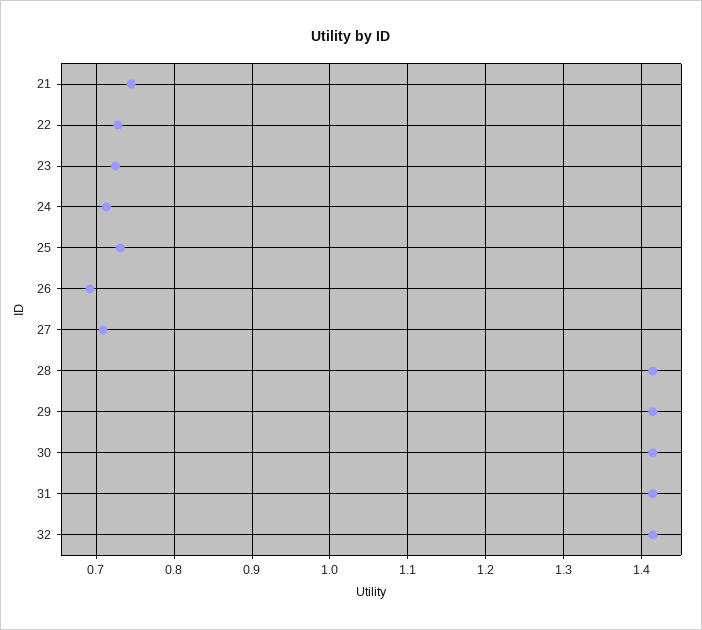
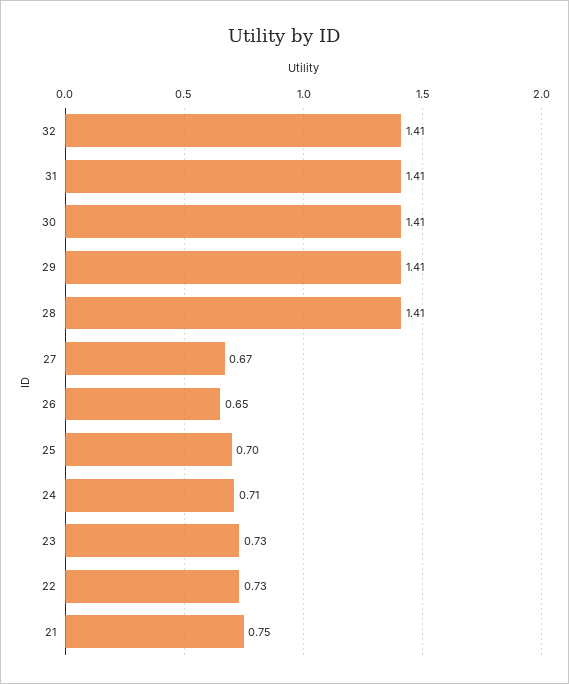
  {
    "21": 0.75,
    "22": 0.73,
    "23": 0.73,
    "24": 0.71,
-   "25": 0.73,
+   "25": 0.7,
-   "26": 0.69,
+   "26": 0.65,
-   "27": 0.71,
+   "27": 0.67,
    "28": 1.41,
    "29": 1.41,
    "30": 1.41,
    "31": 1.41,
    "32": 1.41
  }

